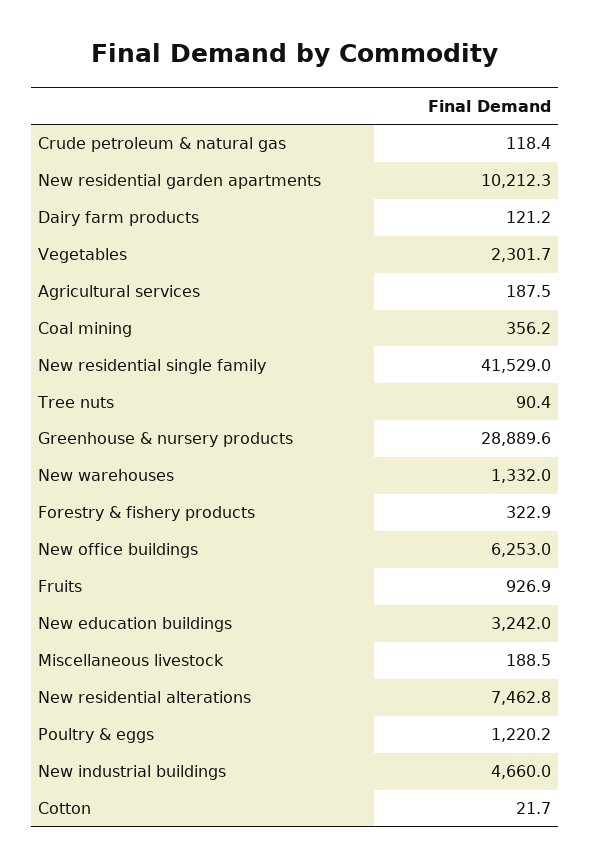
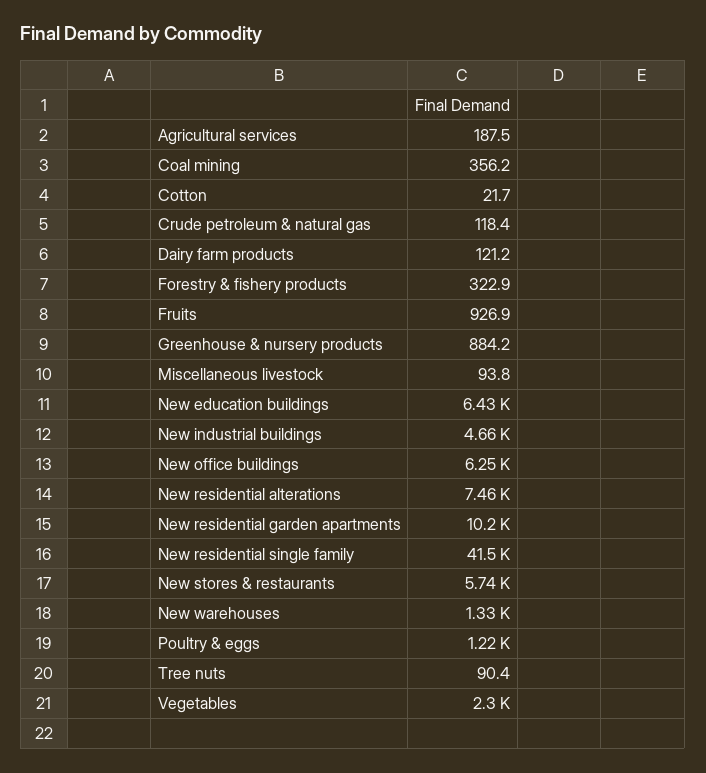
  {
    "Crude petroleum & natural gas": 118.4,
    "New residential garden apartments": 10212.3,
    "Dairy farm products": 121.2,
    "Vegetables": 2301.7,
    "Agricultural services": 187.5,
    "Coal mining": 356.2,
    "New residential single family": 41529,
    "Tree nuts": 90.4,
-   "Greenhouse & nursery products": 28889.6,
+   "Greenhouse & nursery products": 884.2,
    "New warehouses": 1332,
    "Forestry & fishery products": 322.9,
    "New office buildings": 6253,
    "Fruits": 926.9,
-   "New education buildings": 3242,
+   "New education buildings": 6430,
-   "Miscellaneous livestock": 188.5,
+   "Miscellaneous livestock": 93.8,
    "New residential alterations": 7462.8,
    "Poultry & eggs": 1220.2,
    "New industrial buildings": 4660,
-   "Cotton": 21.7
+   "Cotton": 21.7,
+   "New stores & restaurants": 5740
  }

